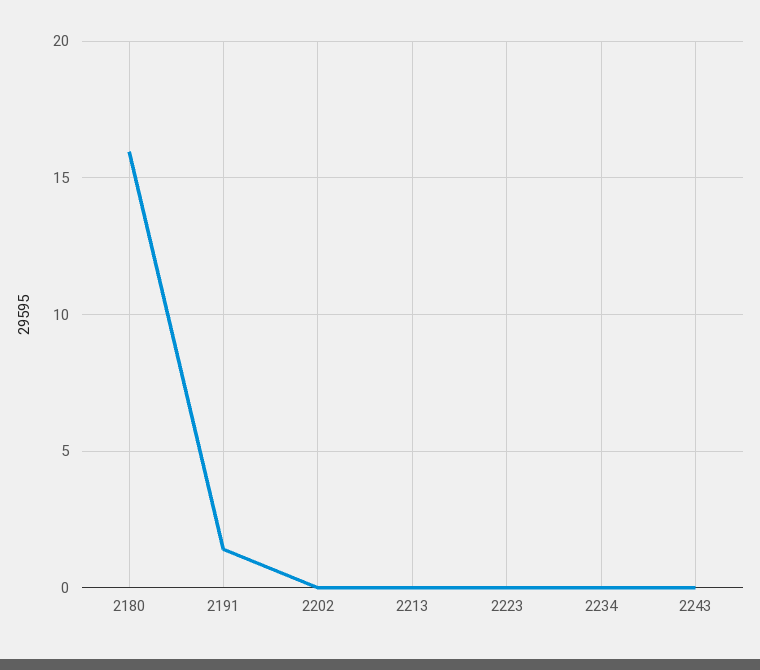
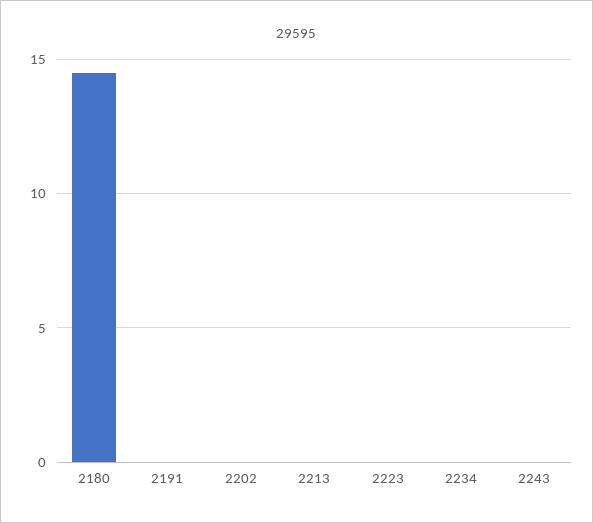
  {
-   "2180": 16,
+   "2180": 14.5,
-   "2191": 1.5,
+   "2191": 0,
    "2202": 0,
    "2213": 0,
    "2223": 0,
    "2234": 0,
    "2243": 0
  }

